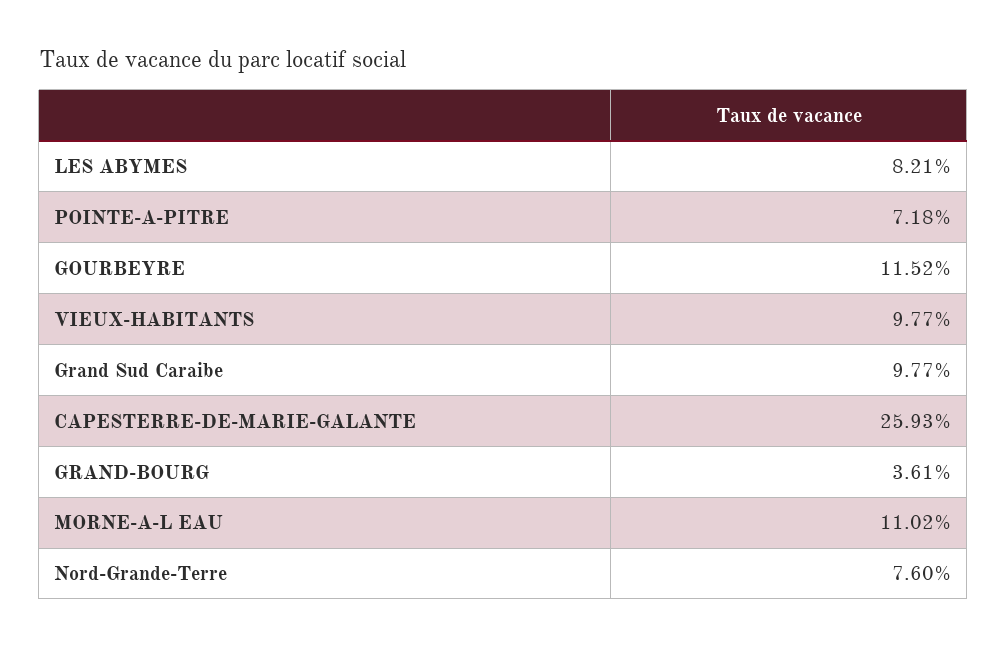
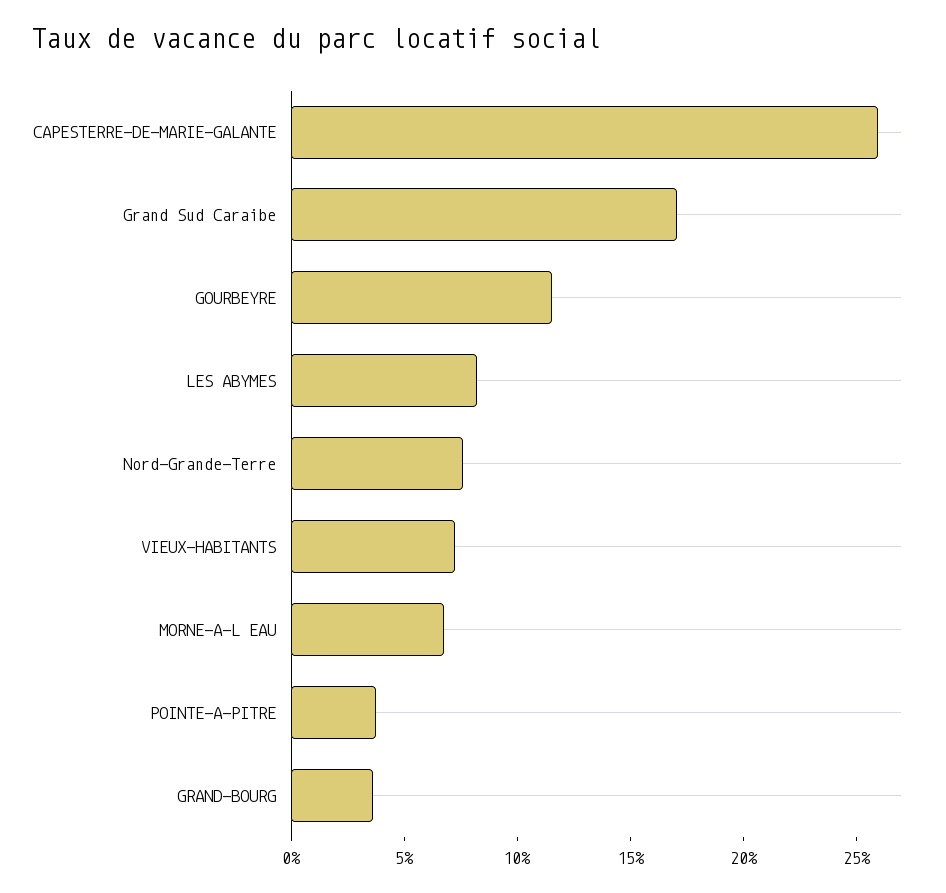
  {
    "LES ABYMES": 8.21,
-   "POINTE-A-PITRE": 7.18,
+   "POINTE-A-PITRE": 4,
    "GOURBEYRE": 11.52,
-   "VIEUX-HABITANTS": 9.77,
+   "VIEUX-HABITANTS": 7,
-   "Grand Sud Caraibe": 9.77,
+   "Grand Sud Caraibe": 17,
    "CAPESTERRE-DE-MARIE-GALANTE": 25.93,
    "GRAND-BOURG": 3.61,
-   "MORNE-A-L EAU": 11.02,
+   "MORNE-A-L EAU": 7,
    "Nord-Grande-Terre": 7.6
  }

